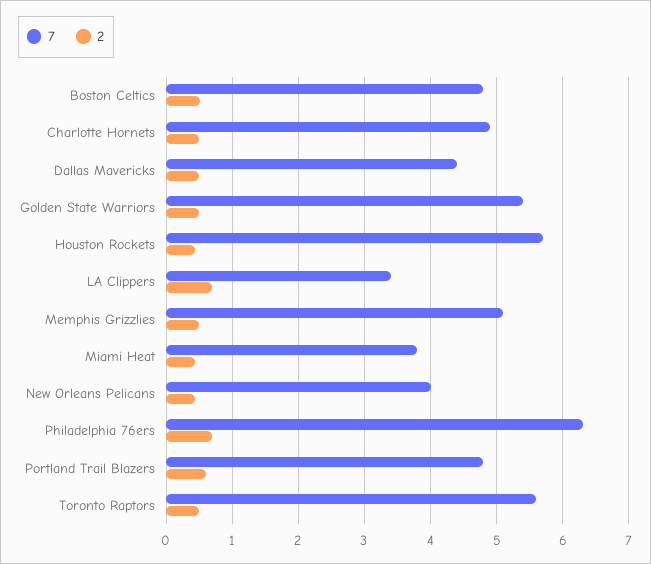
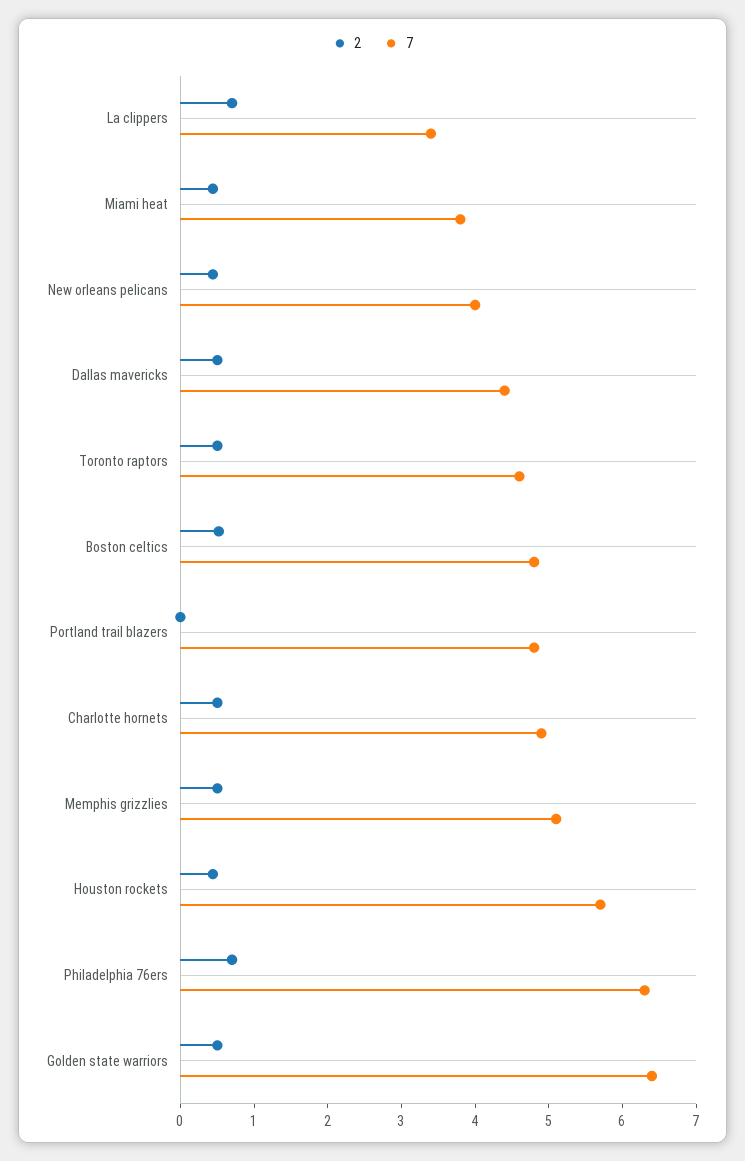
  {
    "7": {
      "Boston Celtics": 4.8,
      "Charlotte Hornets": 4.9,
      "Dallas Mavericks": 4.4,
-     "Golden State Warriors": 5.4,
+     "Golden State Warriors": 6.4,
      "Houston Rockets": 5.7,
      "LA Clippers": 3.4,
      "Memphis Grizzlies": 5.1,
      "Miami Heat": 3.8,
      "New Orleans Pelicans": 4,
      "Philadelphia 76ers": 6.3,
      "Portland Trail Blazers": 4.8,
-     "Toronto Raptors": 5.6
+     "Toronto Raptors": 4.6
    },
    "2": {
      "Boston Celtics": 0.5,
      "Charlotte Hornets": 0.5,
      "Dallas Mavericks": 0.5,
      "Golden State Warriors": 0.5,
      "Houston Rockets": 0.4,
      "LA Clippers": 0.7,
      "Memphis Grizzlies": 0.5,
      "Miami Heat": 0.4,
      "New Orleans Pelicans": 0.4,
      "Philadelphia 76ers": 0.7,
-     "Portland Trail Blazers": 0.6,
+     "Portland Trail Blazers": 0,
      "Toronto Raptors": 0.5
    }
  }

